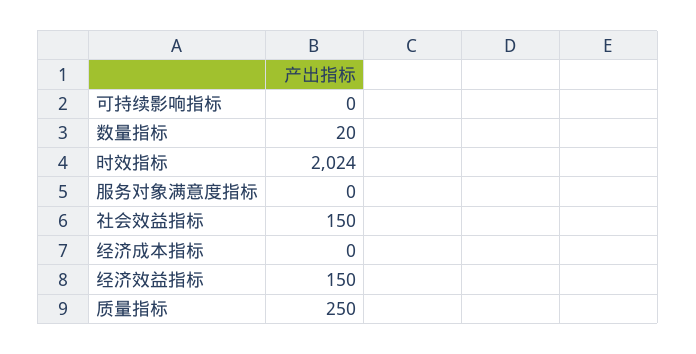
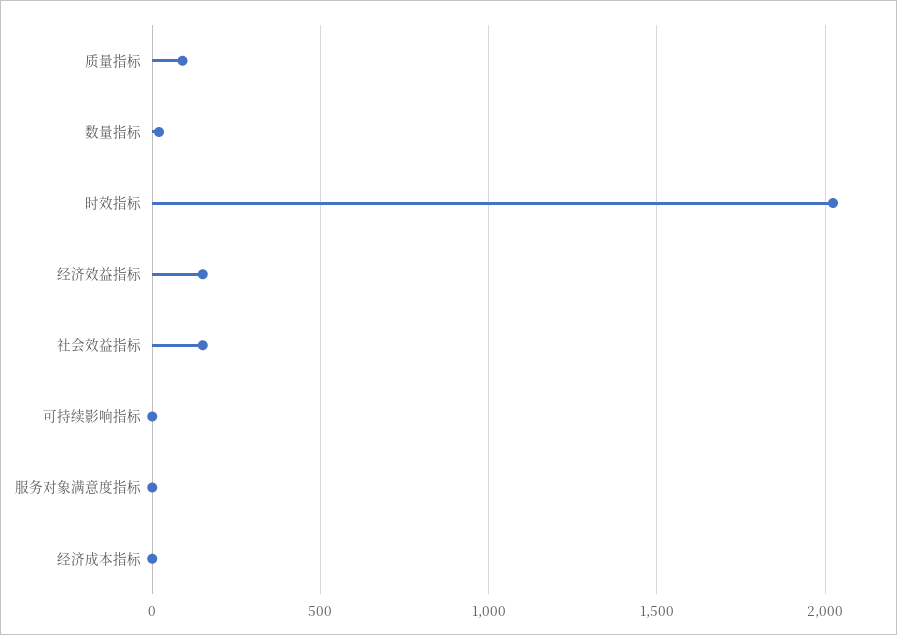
  {
    "可持续影响指标": 0,
    "数量指标": 20,
    "时效指标": 2024,
    "服务对象满意度指标": 0,
    "社会效益指标": 150,
    "经济成本指标": 0,
    "经济效益指标": 150,
-   "质量指标": 250
+   "质量指标": 100
  }

